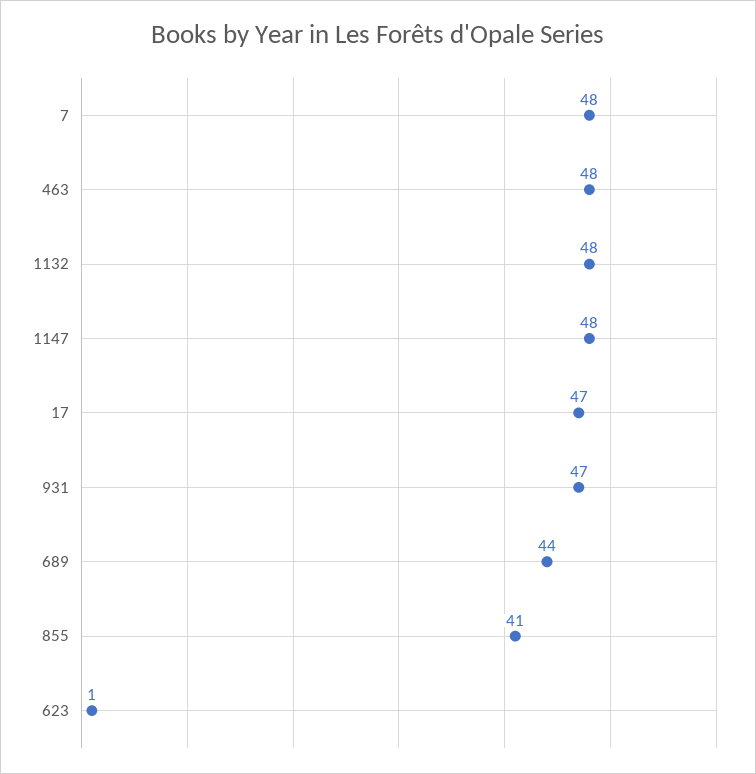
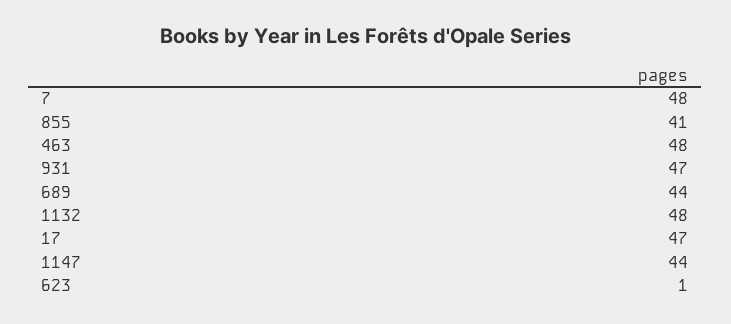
  {
    "7": 48,
    "463": 48,
    "1132": 48,
-   "1147": 48,
+   "1147": 44,
    "17": 47,
    "931": 47,
    "689": 44,
    "855": 41,
    "623": 1
  }

